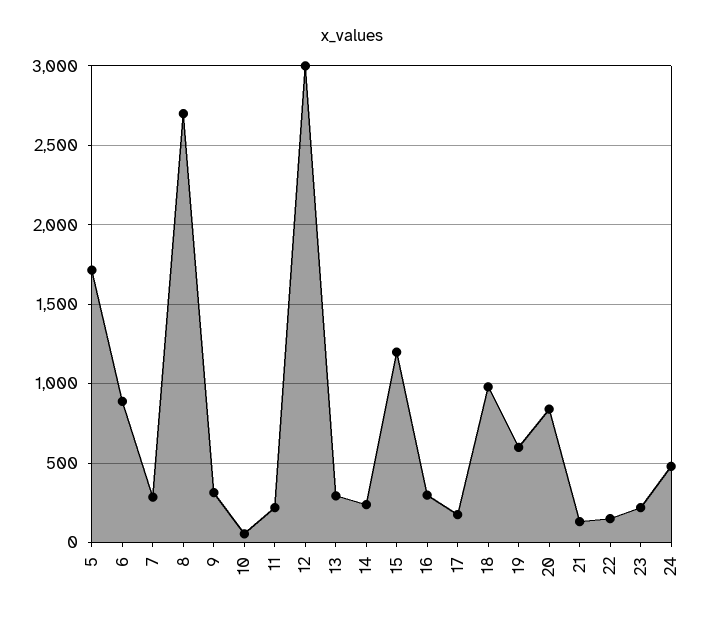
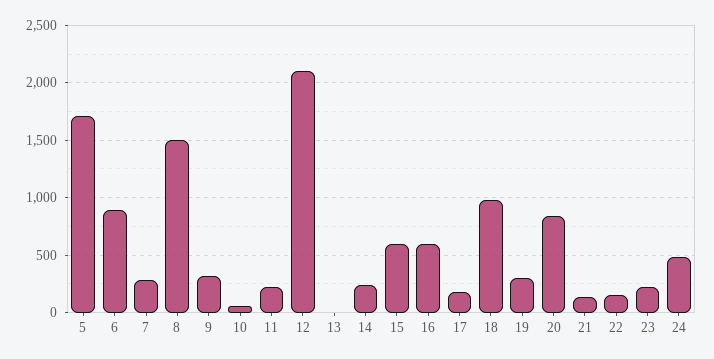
  {
    "5": 1700,
    "6": 900,
    "7": 300,
-   "8": 2700,
+   "8": 1500,
    "9": 300,
    "10": 50,
    "11": 200,
-   "12": 3000,
+   "12": 2100,
-   "13": 300,
+   "13": 0,
    "14": 250,
-   "15": 1200,
+   "15": 600,
-   "16": 300,
+   "16": 600,
    "17": 200,
    "18": 1000,
-   "19": 600,
+   "19": 300,
    "20": 850,
    "21": 150,
    "22": 150,
    "23": 200,
    "24": 500
  }

